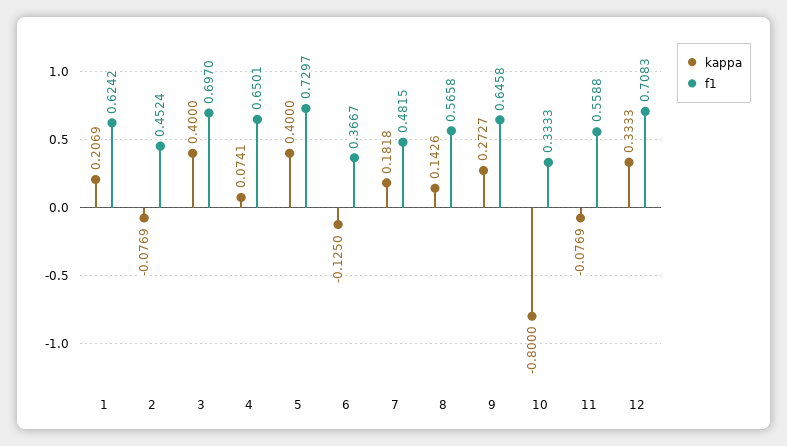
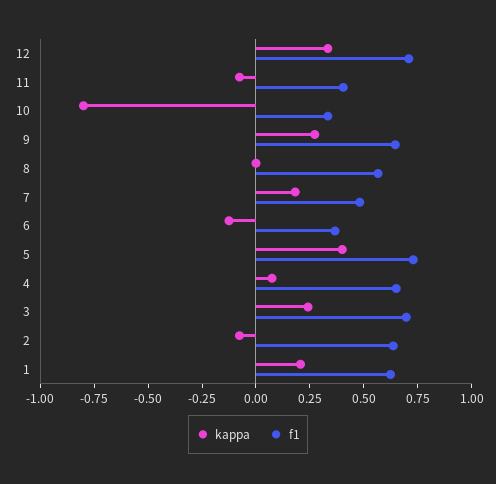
  {
    "kappa": {
      "1": 0.2069,
      "2": -0.0769,
-     "3": 0.4,
+     "3": 0.25,
      "4": 0.0741,
      "5": 0.4,
      "6": -0.125,
      "7": 0.1818,
-     "8": 0.1426,
+     "8": 0,
      "9": 0.2727,
      "10": -0.8,
      "11": -0.0769,
      "12": 0.3333
    },
    "f1": {
      "1": 0.6242,
-     "2": 0.4524,
+     "2": 0.65,
      "3": 0.697,
      "4": 0.6501,
      "5": 0.7297,
      "6": 0.3667,
      "7": 0.4815,
      "8": 0.5658,
      "9": 0.6458,
      "10": 0.3333,
-     "11": 0.5588,
+     "11": 0.4,
      "12": 0.7083
    }
  }

